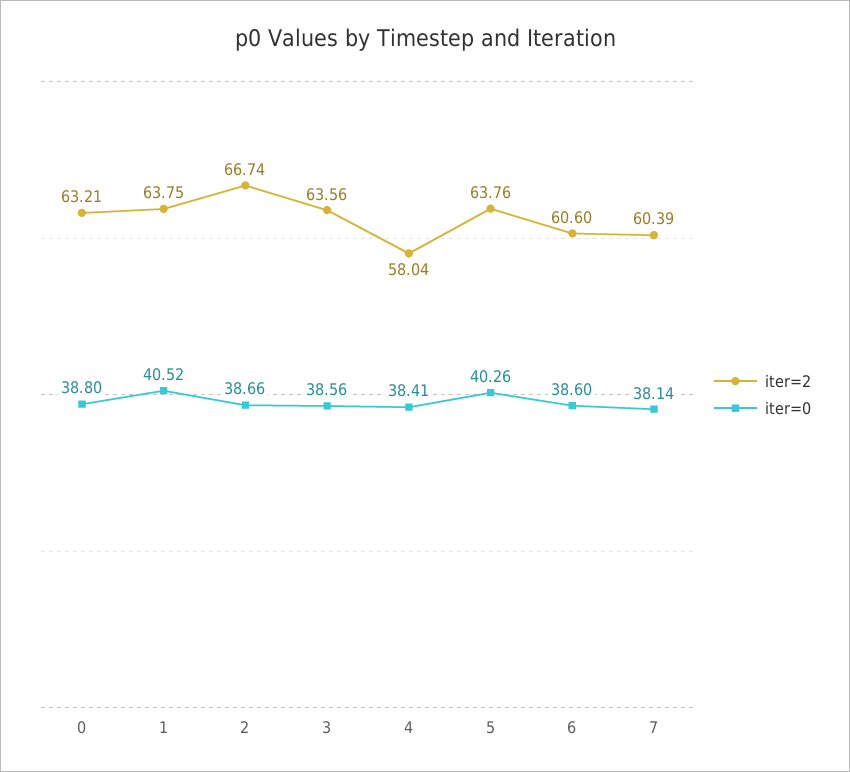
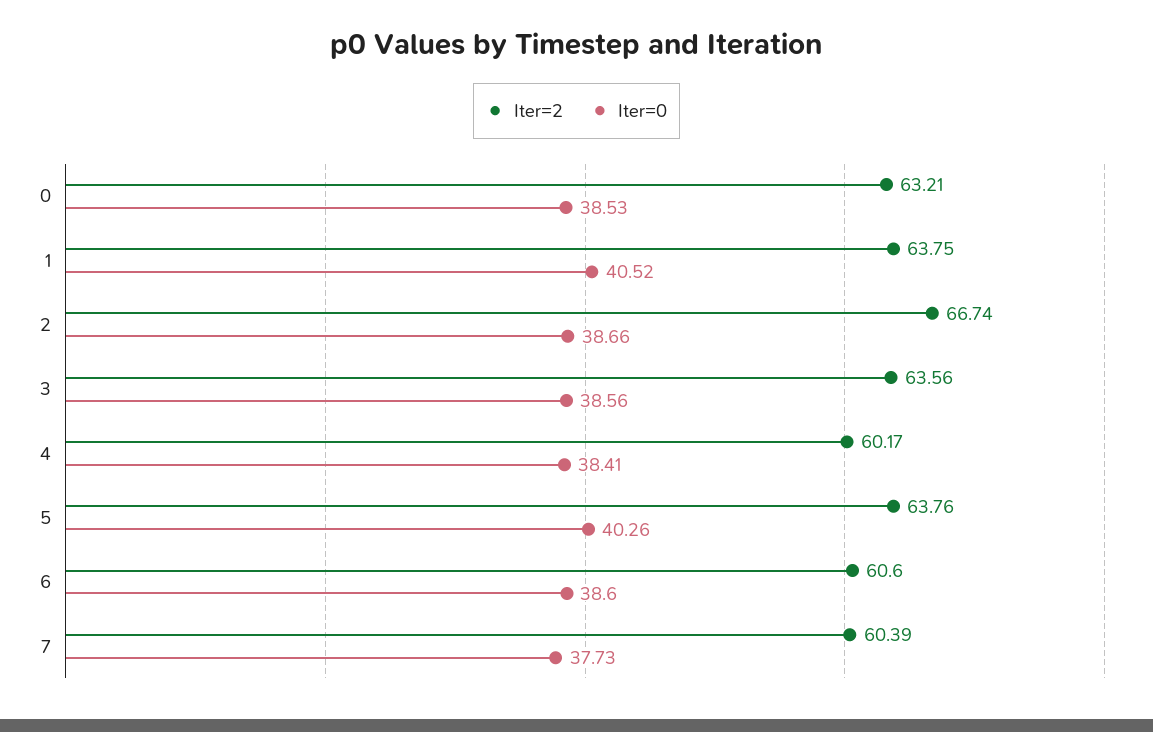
  {
    "iter=2": {
      "0": 63.21,
      "1": 63.75,
      "2": 66.74,
      "3": 63.56,
-     "4": 58.04,
+     "4": 60.17,
      "5": 63.76,
      "6": 60.6,
      "7": 60.39
    },
    "iter=0": {
-     "0": 38.8,
+     "0": 38.53,
      "1": 40.52,
      "2": 38.66,
      "3": 38.56,
      "4": 38.41,
      "5": 40.26,
      "6": 38.6,
-     "7": 38.14
+     "7": 37.73
    }
  }

